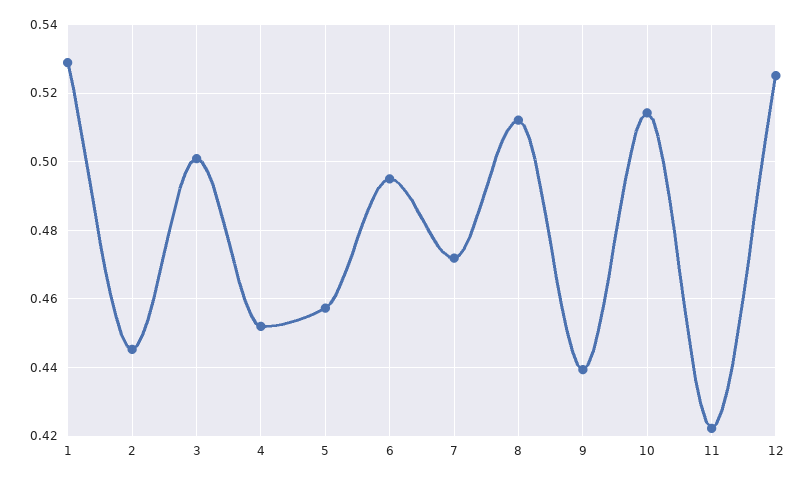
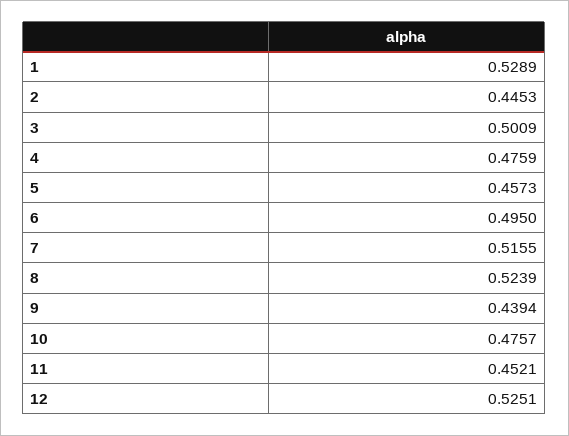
  {
    "1": 0.5289,
    "2": 0.4453,
    "3": 0.5009,
-   "4": 0.452,
+   "4": 0.4759,
    "5": 0.4573,
    "6": 0.495,
-   "7": 0.472,
+   "7": 0.5155,
-   "8": 0.512,
+   "8": 0.5239,
    "9": 0.4394,
-   "10": 0.514,
+   "10": 0.4757,
-   "11": 0.422,
+   "11": 0.4521,
    "12": 0.5251
  }

